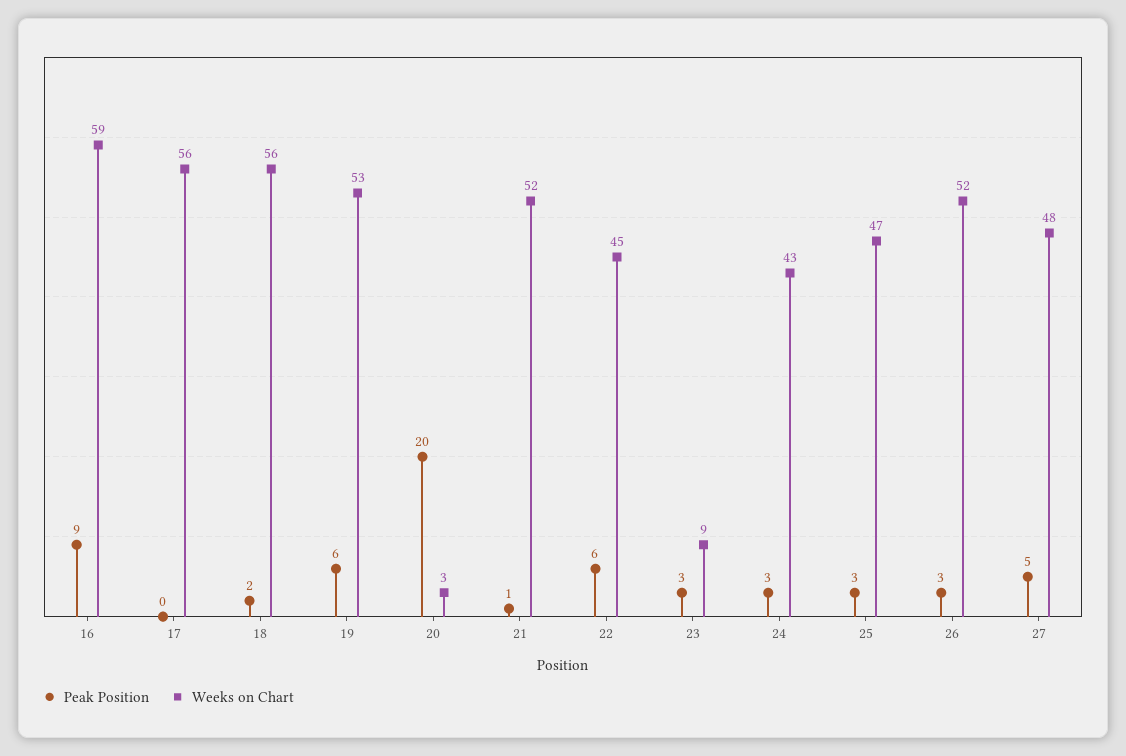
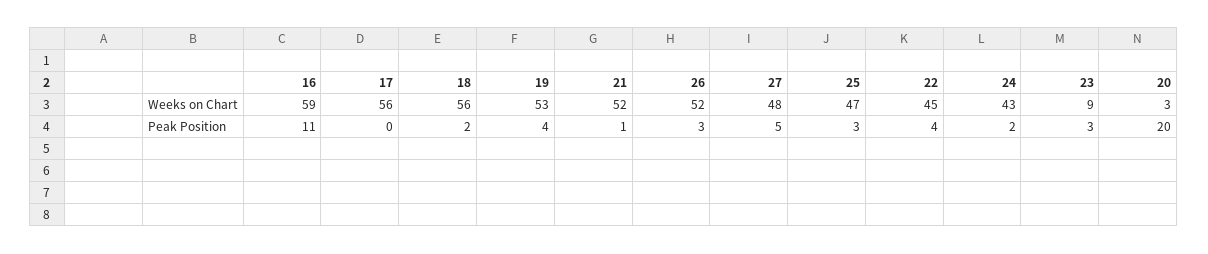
  {
    "Peak Position": {
-     "16": 9,
+     "16": 11,
      "17": 0,
      "18": 2,
-     "19": 6,
+     "19": 4,
      "20": 20,
      "21": 1,
-     "22": 6,
+     "22": 4,
      "23": 3,
-     "24": 3,
+     "24": 2,
      "25": 3,
      "26": 3,
      "27": 5
    },
    "Weeks on Chart": {
      "16": 59,
      "17": 56,
      "18": 56,
      "19": 53,
      "20": 3,
      "21": 52,
      "22": 45,
      "23": 9,
      "24": 43,
      "25": 47,
      "26": 52,
      "27": 48
    }
  }

